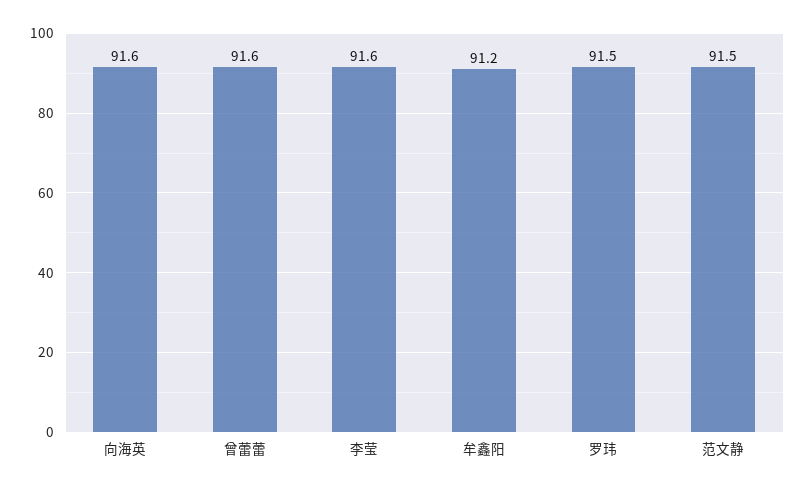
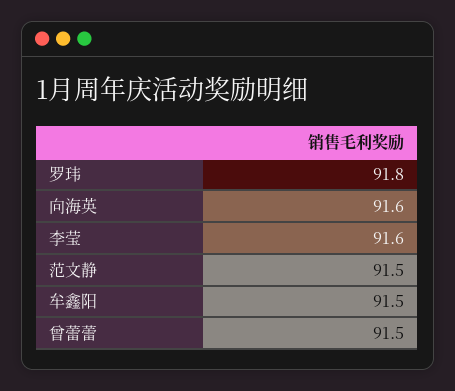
  {
    "向海英": 91.6,
-   "曾蕾蕾": 91.6,
+   "曾蕾蕾": 91.5,
    "李莹": 91.6,
-   "牟鑫阳": 91.2,
+   "牟鑫阳": 91.5,
-   "罗玮": 91.5,
+   "罗玮": 91.8,
    "范文静": 91.5
  }

